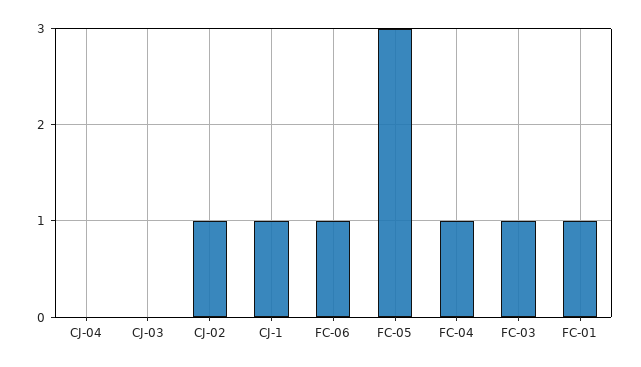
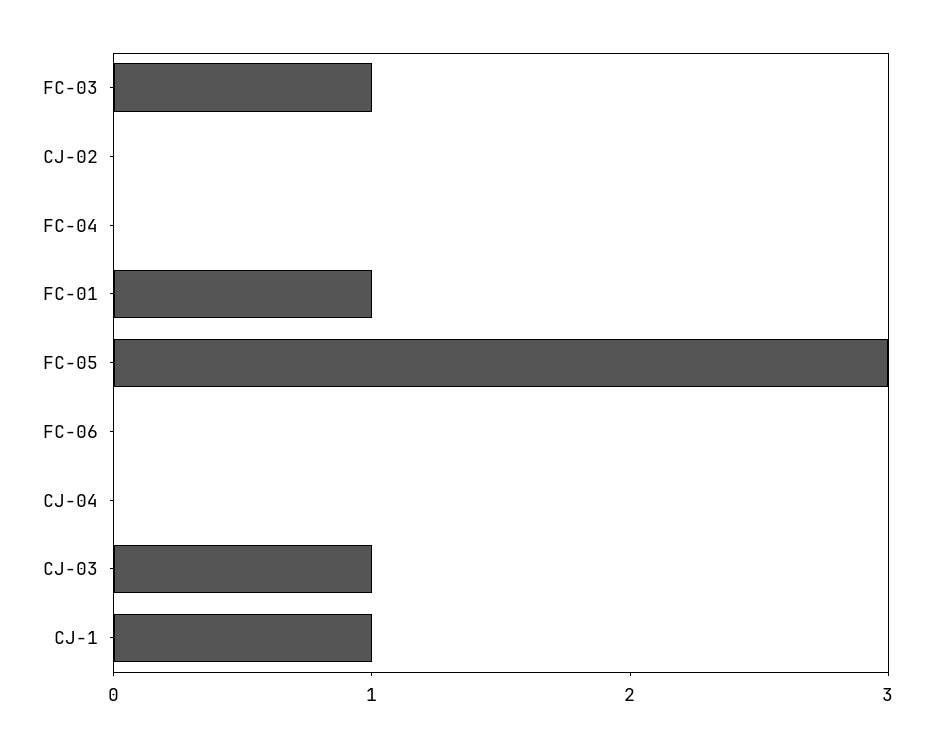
  {
    "CJ-04": 0,
-   "CJ-03": 0,
+   "CJ-03": 1,
-   "CJ-02": 1,
+   "CJ-02": 0,
    "CJ-1": 1,
-   "FC-06": 1,
+   "FC-06": 0,
    "FC-05": 3,
-   "FC-04": 1,
+   "FC-04": 0,
    "FC-03": 1,
    "FC-01": 1
  }

